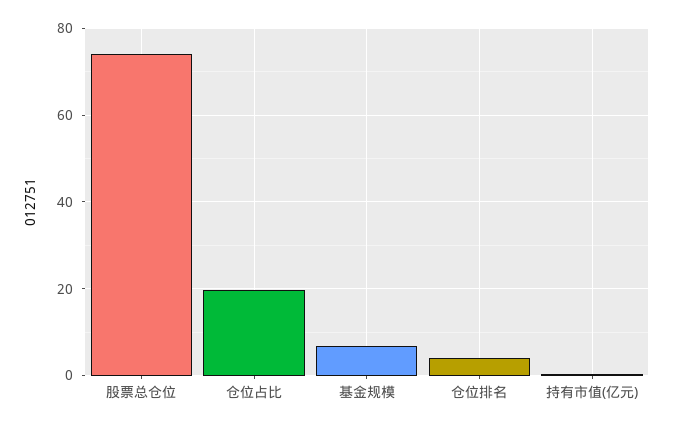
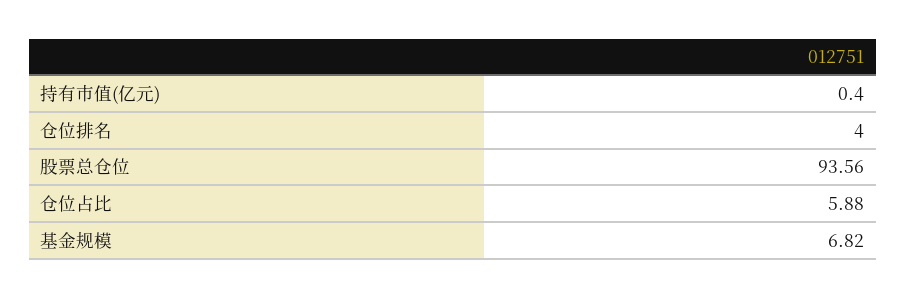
  {
-   "股票总仓位": 74,
+   "股票总仓位": 93.56,
-   "仓位占比": 20,
+   "仓位占比": 5.88,
    "基金规模": 6.82,
    "仓位排名": 4,
    "持有市值(亿元)": 0.4
  }

